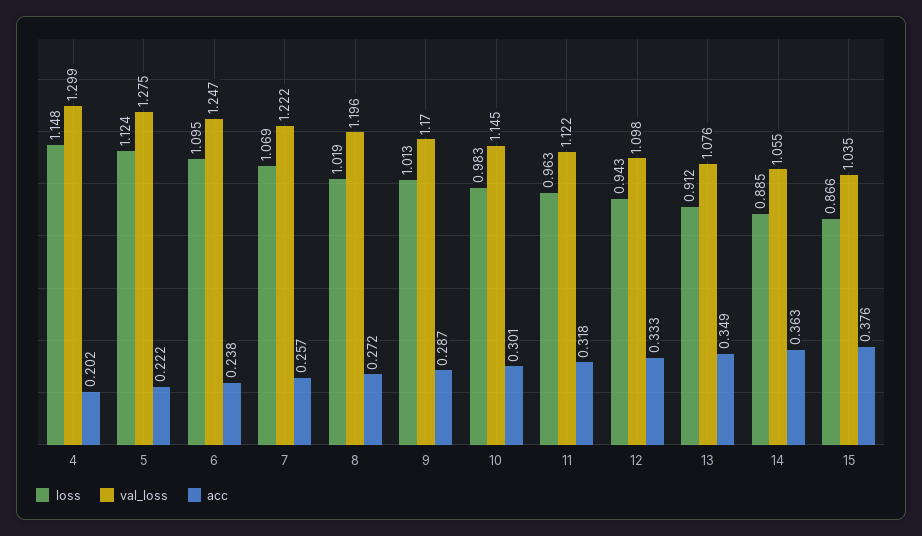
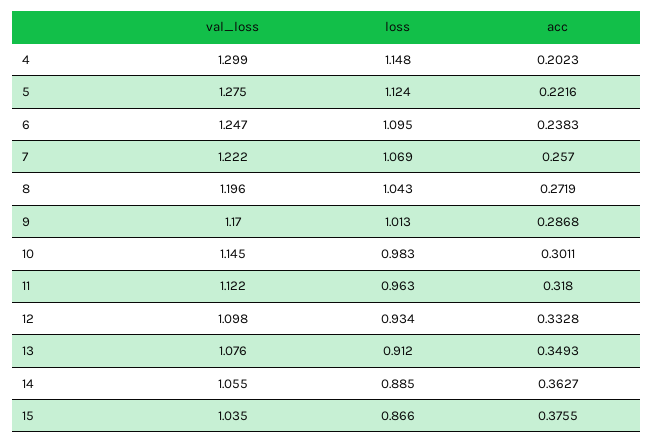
  {
    "loss": {
      "4": 1.148,
      "5": 1.124,
      "6": 1.095,
      "7": 1.069,
-     "8": 1.019,
+     "8": 1.043,
      "9": 1.013,
      "10": 0.983,
      "11": 0.963,
-     "12": 0.943,
+     "12": 0.934,
      "13": 0.912,
      "14": 0.885,
      "15": 0.866
    },
    "val_loss": {
      "4": 1.299,
      "5": 1.275,
      "6": 1.247,
      "7": 1.222,
      "8": 1.196,
      "9": 1.17,
      "10": 1.145,
      "11": 1.122,
      "12": 1.098,
      "13": 1.076,
      "14": 1.055,
      "15": 1.035
    },
    "acc": {
      "4": 0.2023,
      "5": 0.2216,
      "6": 0.2383,
      "7": 0.257,
      "8": 0.2719,
      "9": 0.2868,
      "10": 0.3011,
      "11": 0.318,
      "12": 0.3328,
      "13": 0.3493,
      "14": 0.3627,
      "15": 0.3755
    }
  }

